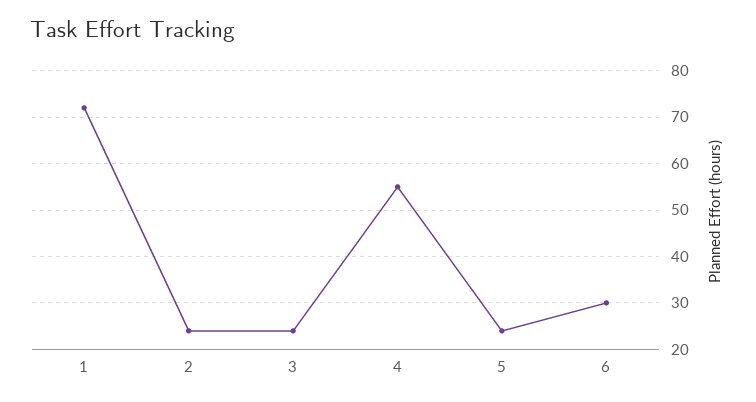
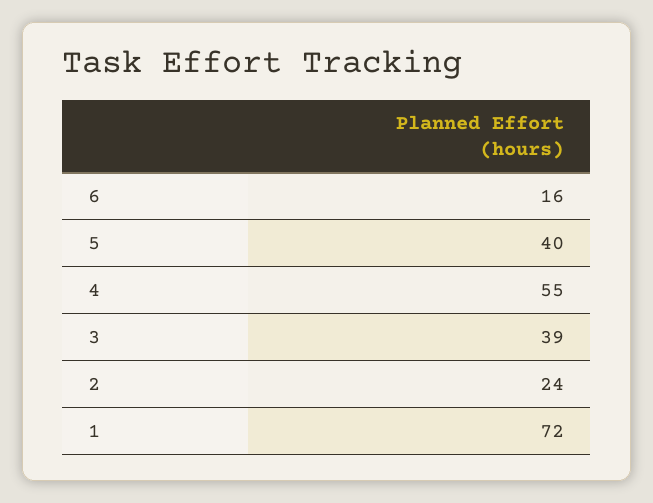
  {
    "1": 72,
    "2": 24,
-   "3": 25,
+   "3": 39,
    "4": 55,
-   "5": 25,
+   "5": 40,
-   "6": 30
+   "6": 16
  }

